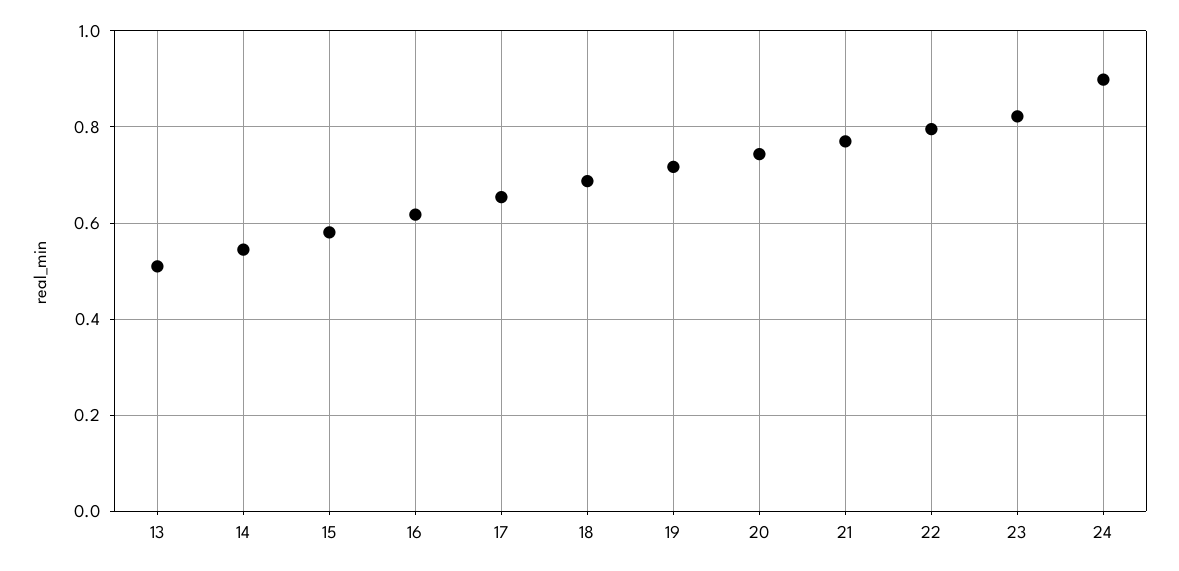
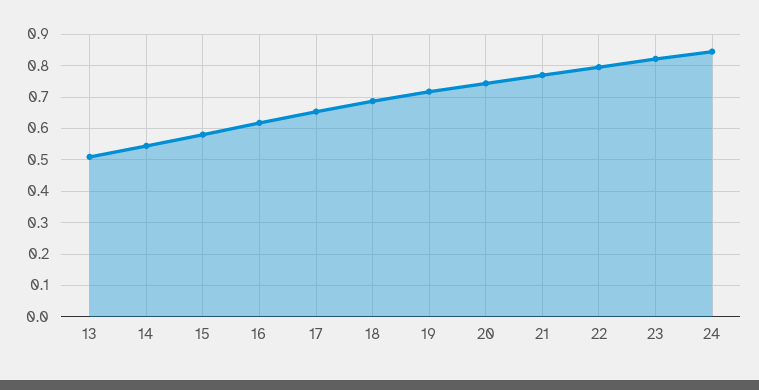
  {
    "13": 0.52,
    "14": 0.54,
    "15": 0.58,
    "16": 0.62,
    "17": 0.66,
    "18": 0.68,
    "19": 0.72,
    "20": 0.74,
    "21": 0.76,
    "22": 0.8,
    "23": 0.82,
-   "24": 0.9
+   "24": 0.84
  }

